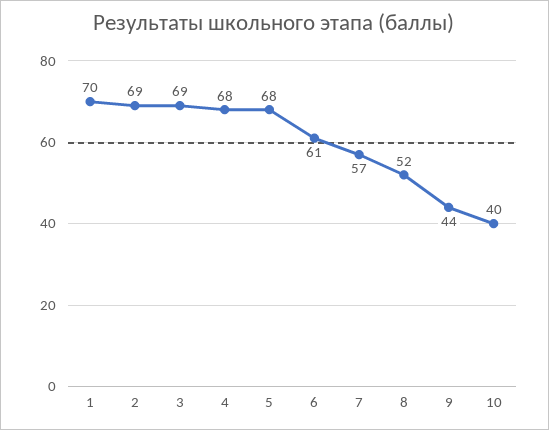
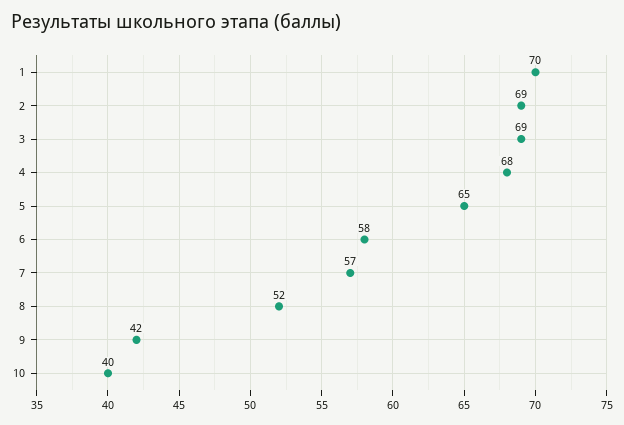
  {
    "1": 70,
    "2": 69,
    "3": 69,
    "4": 68,
-   "5": 68,
+   "5": 65,
-   "6": 61,
+   "6": 58,
    "7": 57,
    "8": 52,
-   "9": 44,
+   "9": 42,
    "10": 40
  }

